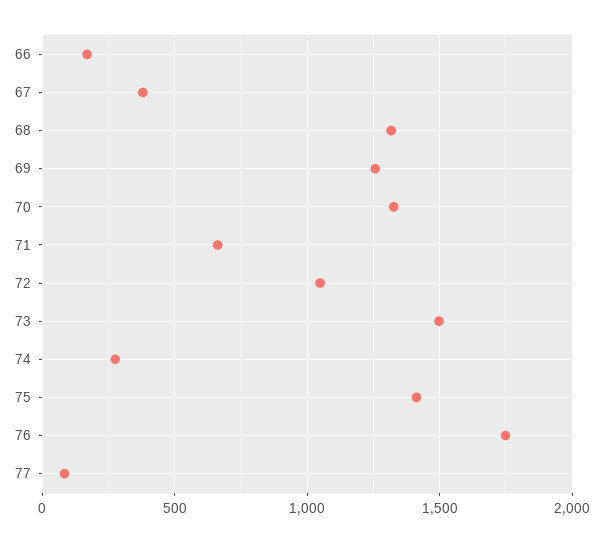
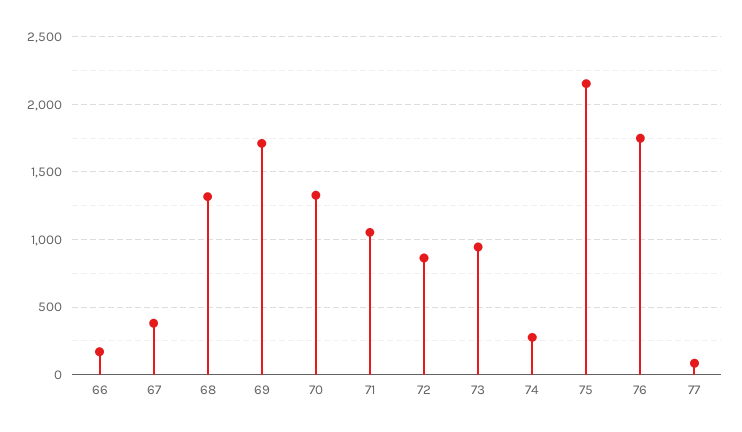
  {
    "66": 150,
    "67": 400,
    "68": 1300,
-   "69": 1250,
+   "69": 1700,
    "70": 1350,
-   "71": 650,
+   "71": 1050,
-   "72": 1050,
+   "72": 850,
-   "73": 1500,
+   "73": 950,
    "74": 300,
-   "75": 1400,
+   "75": 2150,
    "76": 1750,
    "77": 100
  }

